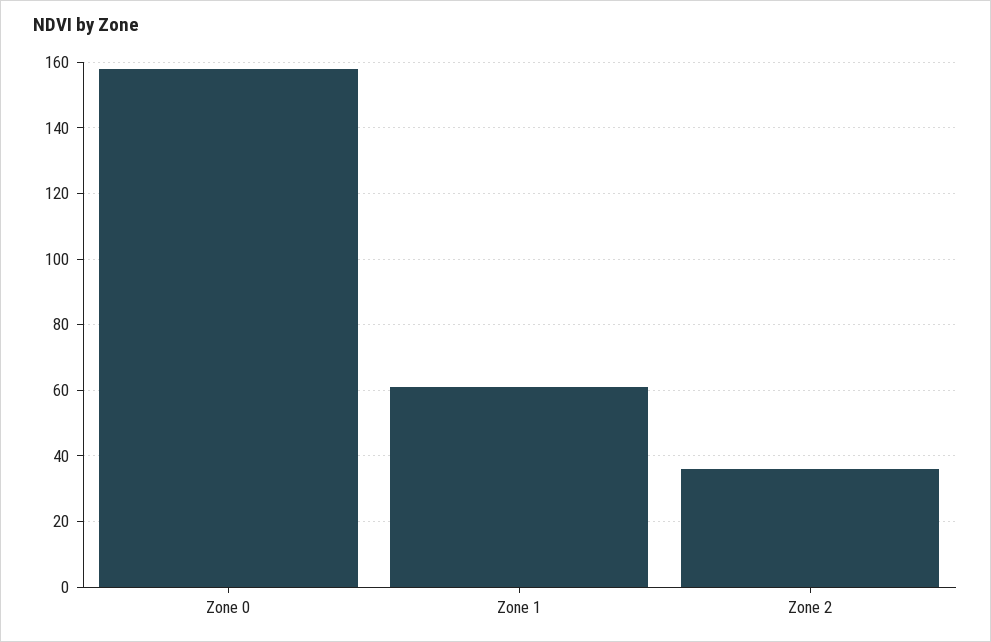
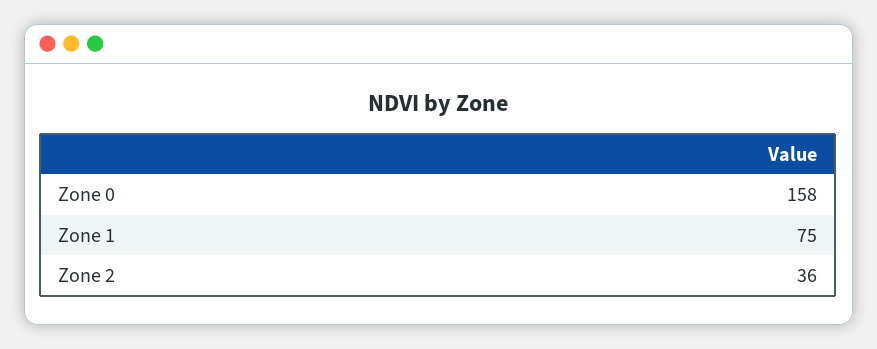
  {
    "Zone 0": 158,
-   "Zone 1": 60,
+   "Zone 1": 75,
    "Zone 2": 36
  }

